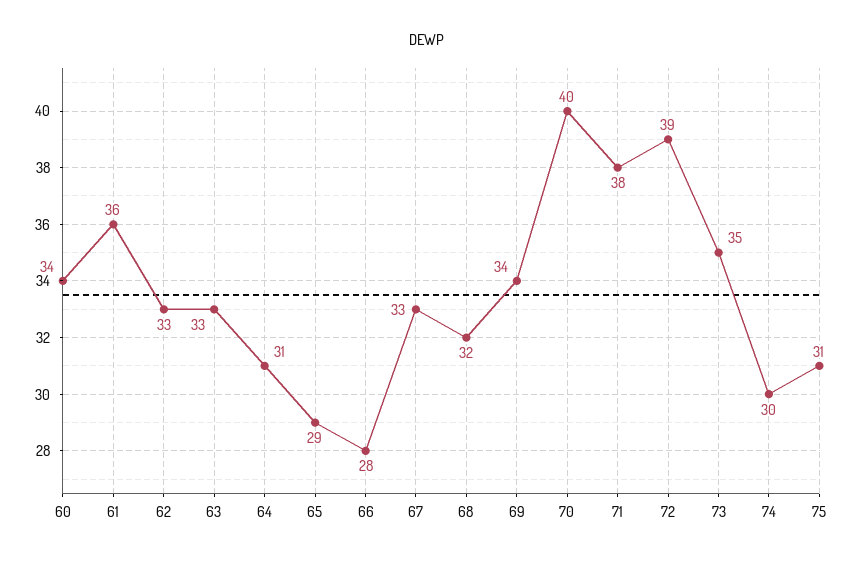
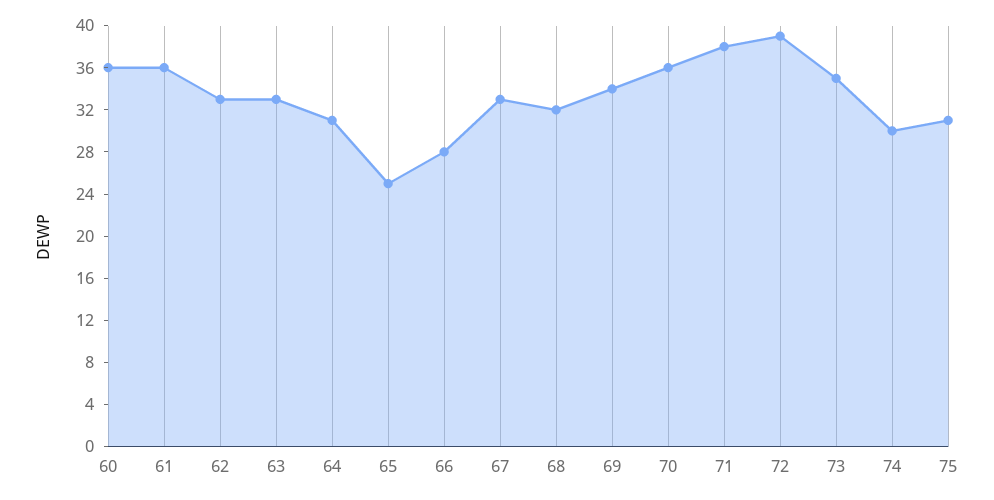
  {
-   "60": 34,
+   "60": 36,
    "61": 36,
    "62": 33,
    "63": 33,
    "64": 31,
-   "65": 29,
+   "65": 25,
    "66": 28,
    "67": 33,
    "68": 32,
    "69": 34,
-   "70": 40,
+   "70": 36,
    "71": 38,
    "72": 39,
    "73": 35,
    "74": 30,
    "75": 31
  }

